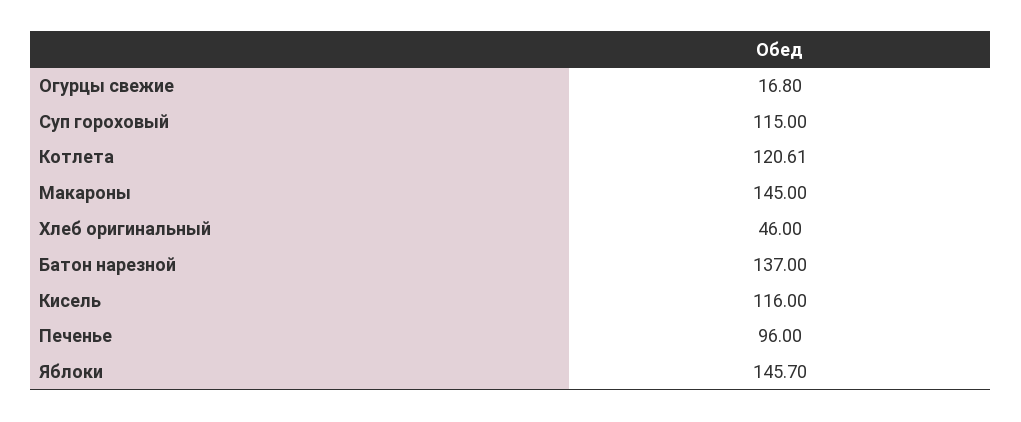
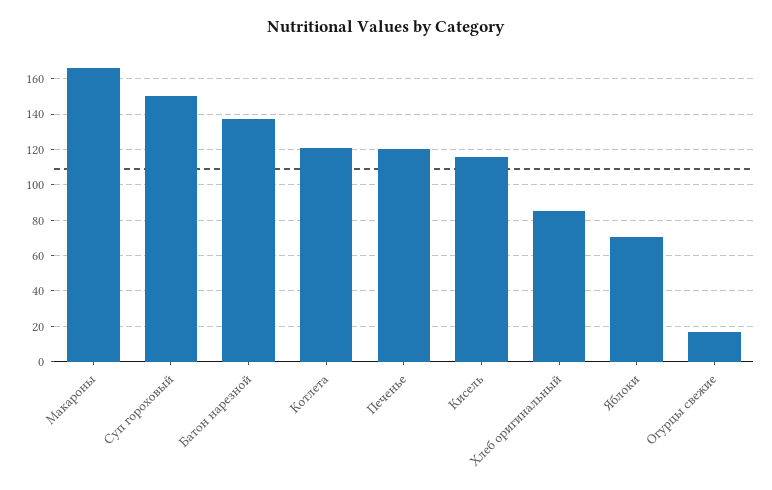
  {
    "Огурцы свежие": 16.8,
-   "Суп гороховый": 115,
+   "Суп гороховый": 150,
    "Котлета": 120.61,
-   "Макароны": 145,
+   "Макароны": 165,
-   "Хлеб оригинальный": 46,
+   "Хлеб оригинальный": 85,
    "Батон нарезной": 137,
    "Кисель": 116,
-   "Печенье": 96,
+   "Печенье": 120,
-   "Яблоки": 145.7
+   "Яблоки": 70
  }

